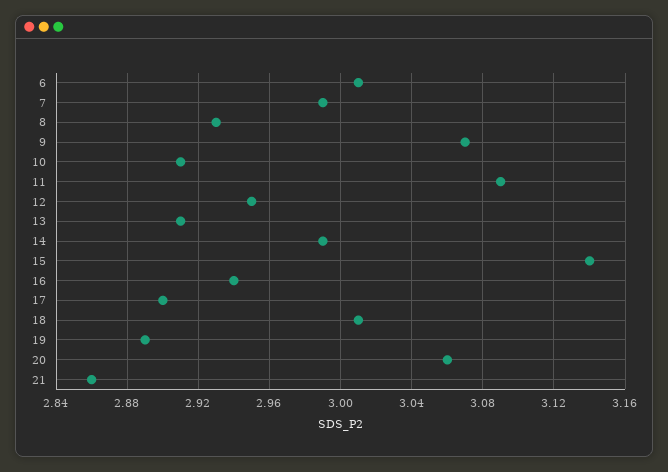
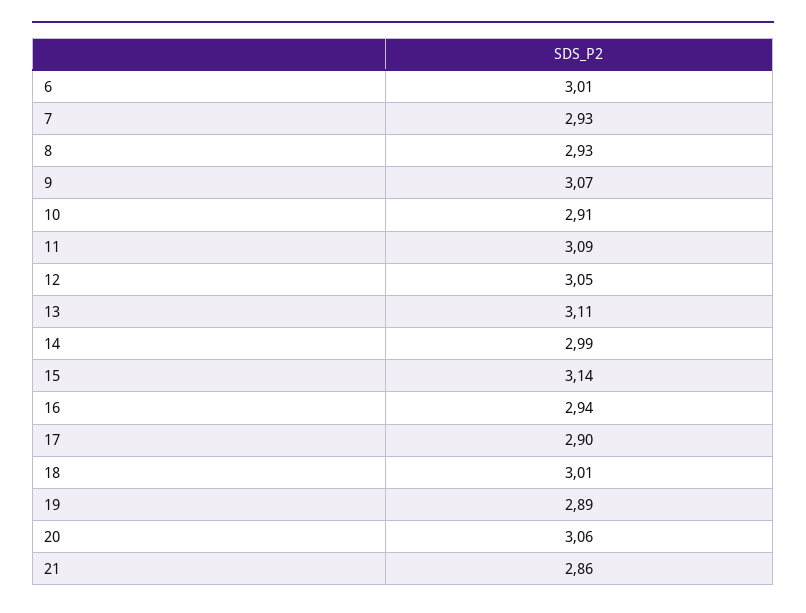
  {
    "6": 3.01,
-   "7": 2.99,
+   "7": 2.93,
    "8": 2.93,
    "9": 3.07,
    "10": 2.91,
    "11": 3.09,
-   "12": 2.95,
+   "12": 3.05,
-   "13": 2.91,
+   "13": 3.11,
    "14": 2.99,
    "15": 3.14,
    "16": 2.94,
    "17": 2.9,
    "18": 3.01,
    "19": 2.89,
    "20": 3.06,
    "21": 2.86
  }

